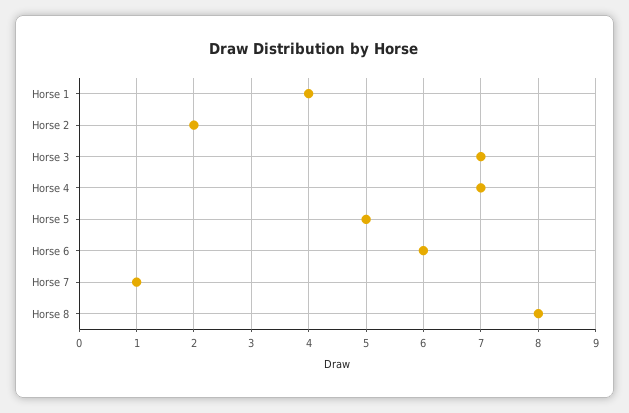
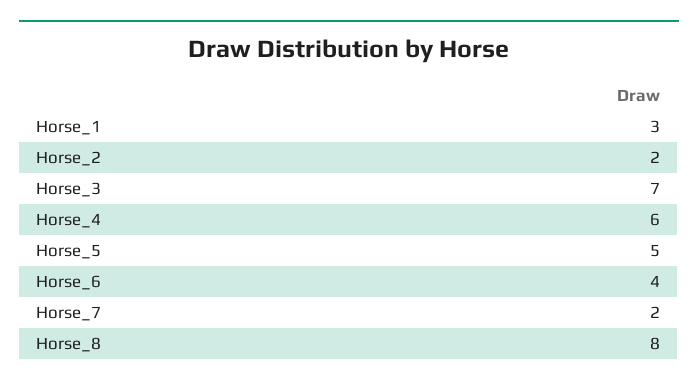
  {
-   "Horse 1": 4,
+   "Horse 1": 3,
    "Horse 2": 2,
    "Horse 3": 7,
-   "Horse 4": 7,
+   "Horse 4": 6,
    "Horse 5": 5,
-   "Horse 6": 6,
+   "Horse 6": 4,
-   "Horse 7": 1,
+   "Horse 7": 2,
    "Horse 8": 8
  }

